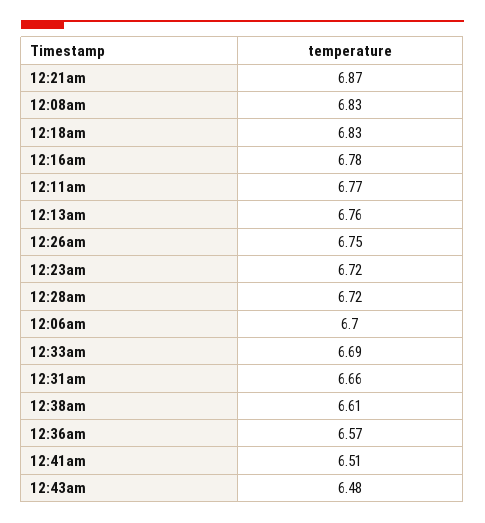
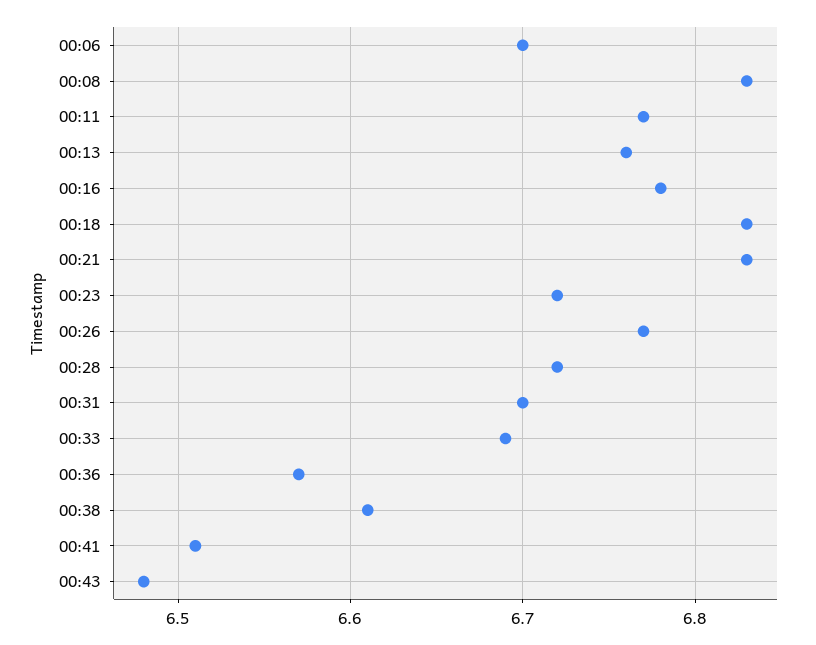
  {
-   "12:21am": 6.87,
+   "12:21am": 6.83,
    "12:08am": 6.83,
    "12:18am": 6.83,
    "12:16am": 6.78,
    "12:11am": 6.77,
    "12:13am": 6.76,
-   "12:26am": 6.75,
+   "12:26am": 6.77,
    "12:23am": 6.72,
    "12:28am": 6.72,
    "12:06am": 6.7,
    "12:33am": 6.69,
-   "12:31am": 6.66,
+   "12:31am": 6.7,
    "12:38am": 6.61,
    "12:36am": 6.57,
    "12:41am": 6.51,
    "12:43am": 6.48
  }

